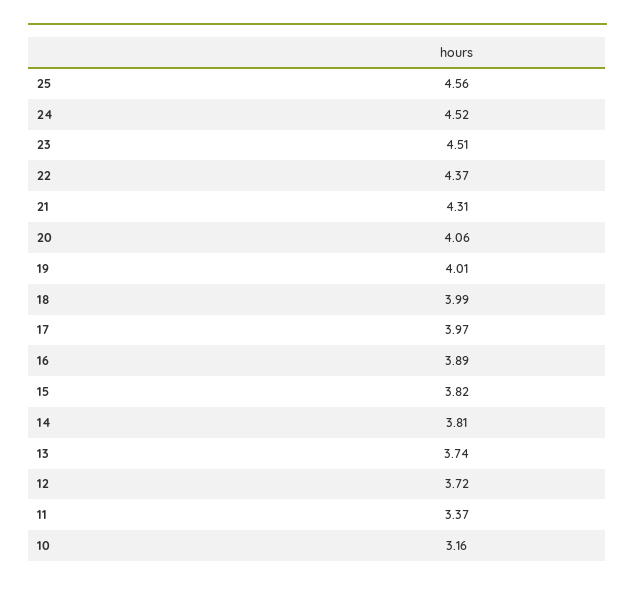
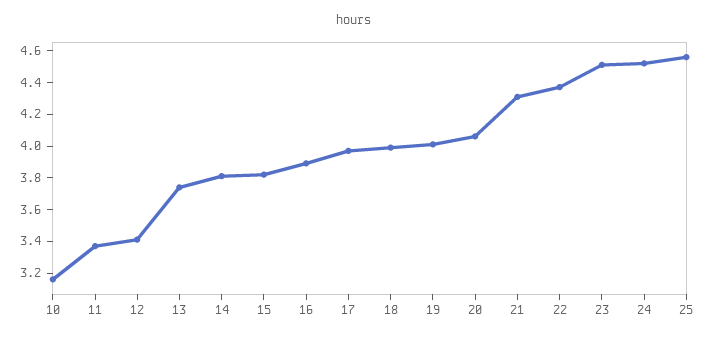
  {
    "25": 4.56,
    "24": 4.52,
    "23": 4.51,
    "22": 4.37,
    "21": 4.31,
    "20": 4.06,
    "19": 4.01,
    "18": 3.99,
    "17": 3.97,
    "16": 3.89,
    "15": 3.82,
    "14": 3.81,
    "13": 3.74,
-   "12": 3.72,
+   "12": 3.4,
    "11": 3.37,
    "10": 3.16
  }

